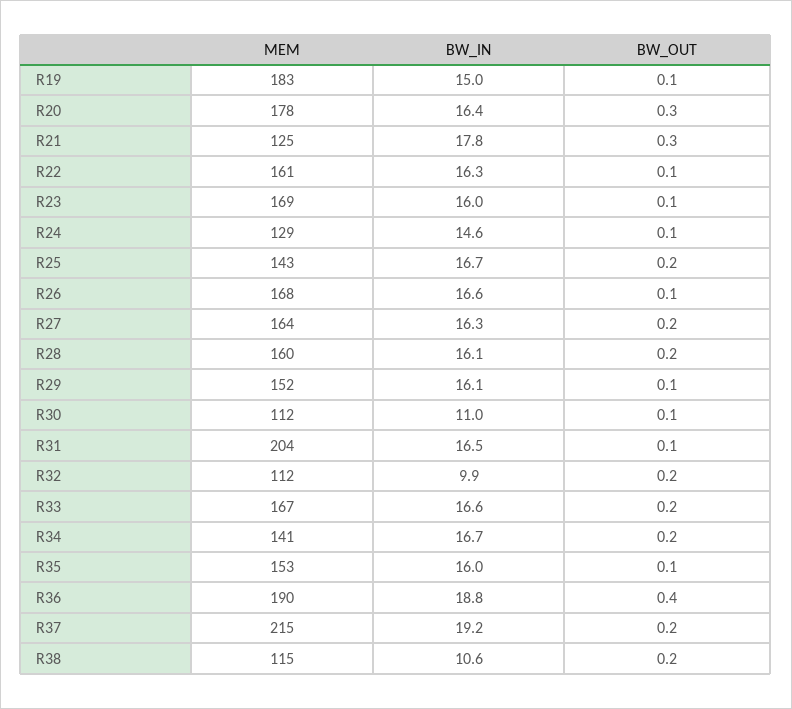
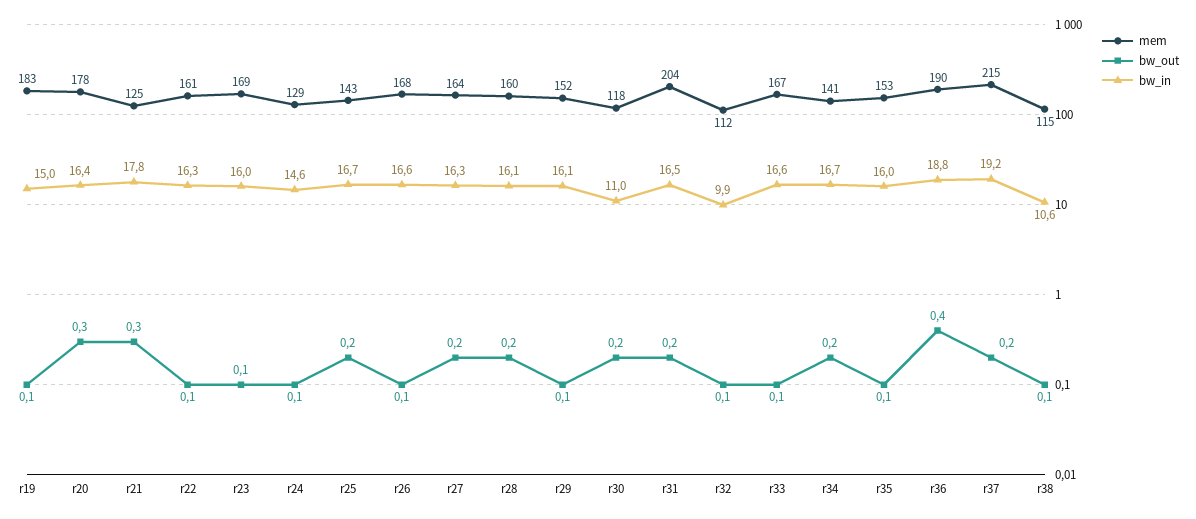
  {
    "MEM": {
      "R19": 183,
      "R20": 178,
      "R21": 125,
      "R22": 161,
      "R23": 169,
      "R24": 129,
      "R25": 143,
      "R26": 168,
      "R27": 164,
      "R28": 160,
      "R29": 152,
-     "R30": 112,
+     "R30": 118,
      "R31": 204,
      "R32": 112,
      "R33": 167,
      "R34": 141,
      "R35": 153,
      "R36": 190,
      "R37": 215,
      "R38": 115
    },
    "BW_IN": {
      "R19": 15,
      "R20": 16.4,
      "R21": 17.8,
      "R22": 16.3,
      "R23": 16,
      "R24": 14.6,
      "R25": 16.7,
      "R26": 16.6,
      "R27": 16.3,
      "R28": 16.1,
      "R29": 16.1,
      "R30": 11,
      "R31": 16.5,
      "R32": 9.9,
      "R33": 16.6,
      "R34": 16.7,
      "R35": 16,
      "R36": 18.8,
      "R37": 19.2,
      "R38": 10.6
    },
    "BW_OUT": {
      "R19": 0.1,
      "R20": 0.3,
      "R21": 0.3,
      "R22": 0.1,
      "R23": 0.1,
      "R24": 0.1,
      "R25": 0.2,
      "R26": 0.1,
      "R27": 0.2,
      "R28": 0.2,
      "R29": 0.1,
-     "R30": 0.1,
+     "R30": 0.2,
-     "R31": 0.1,
+     "R31": 0.2,
-     "R32": 0.2,
+     "R32": 0.1,
-     "R33": 0.2,
+     "R33": 0.1,
      "R34": 0.2,
      "R35": 0.1,
      "R36": 0.4,
      "R37": 0.2,
-     "R38": 0.2
+     "R38": 0.1
    }
  }

